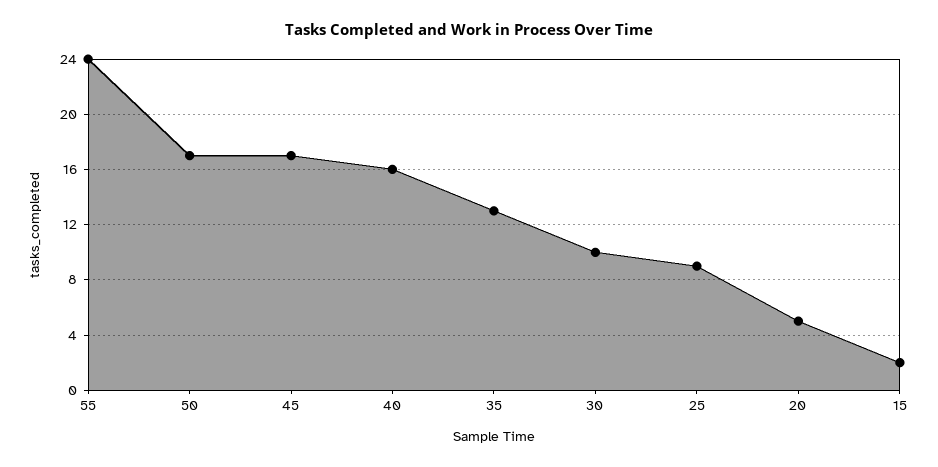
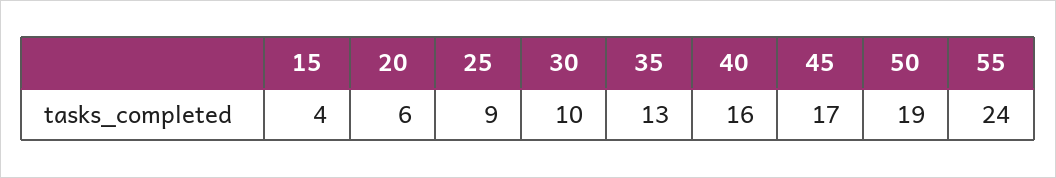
  {
    "55": 24,
-   "50": 17,
+   "50": 19,
    "45": 17,
    "40": 16,
    "35": 13,
    "30": 10,
    "25": 9,
-   "20": 5,
+   "20": 6,
-   "15": 2
+   "15": 4
  }

